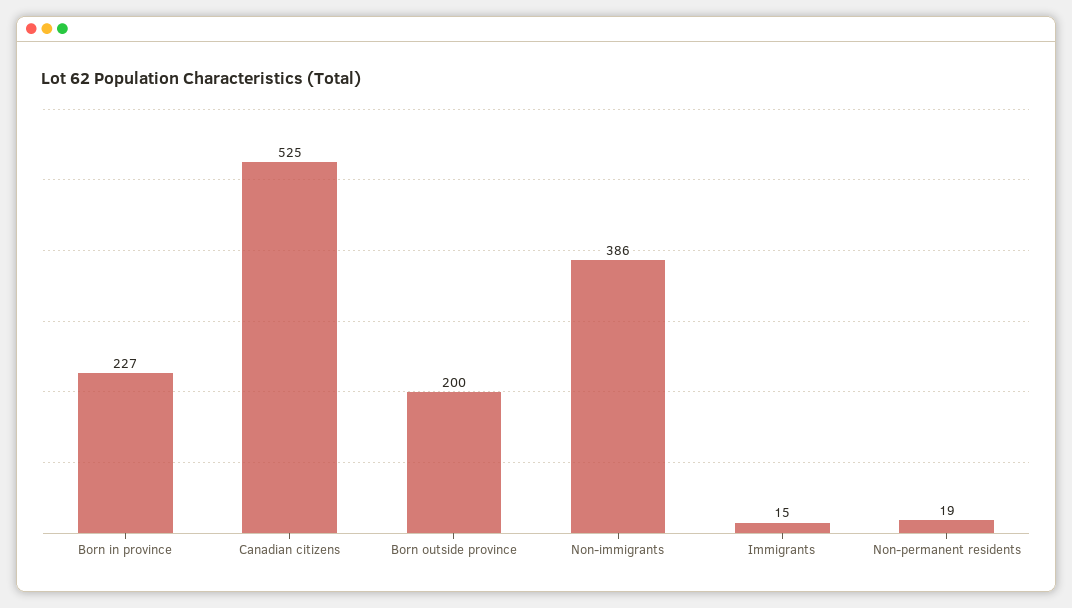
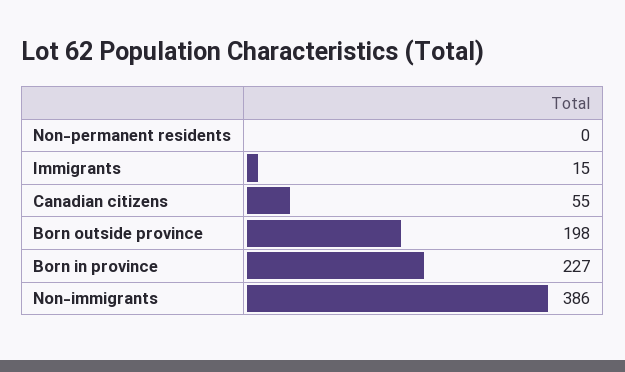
  {
    "Born in province": 227,
-   "Canadian citizens": 525,
+   "Canadian citizens": 55,
-   "Born outside province": 200,
+   "Born outside province": 198,
    "Non-immigrants": 386,
    "Immigrants": 15,
-   "Non-permanent residents": 19
+   "Non-permanent residents": 0
  }

